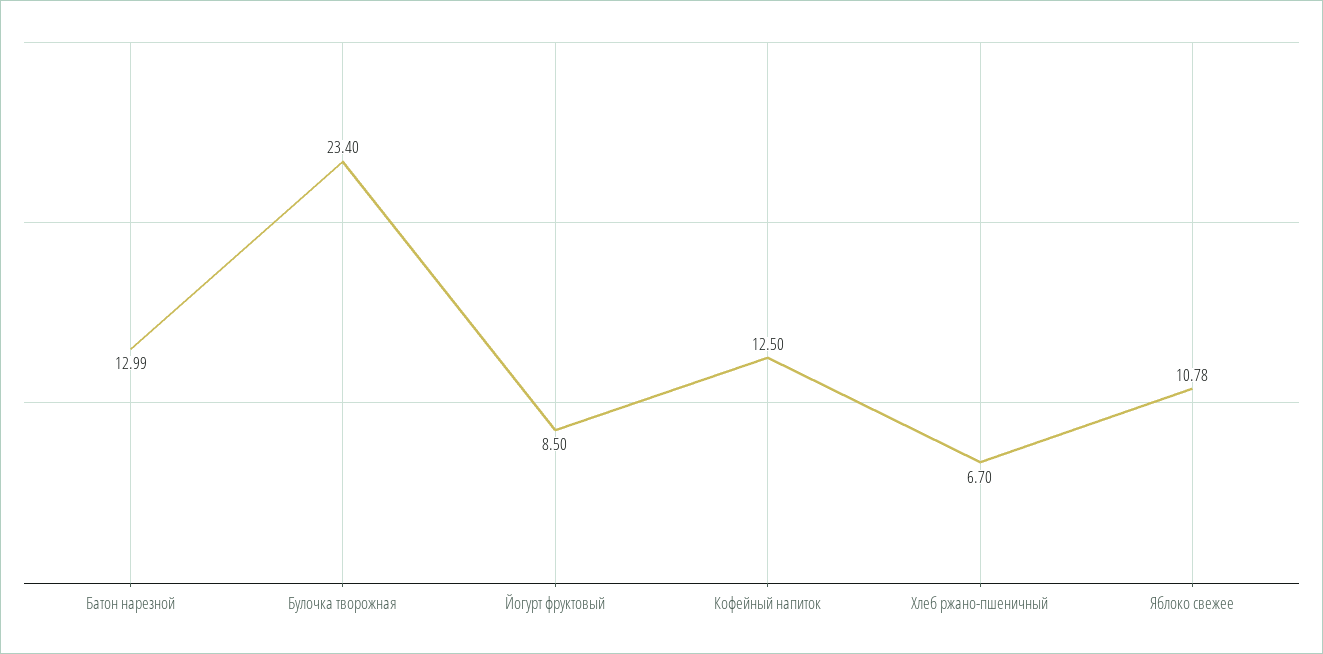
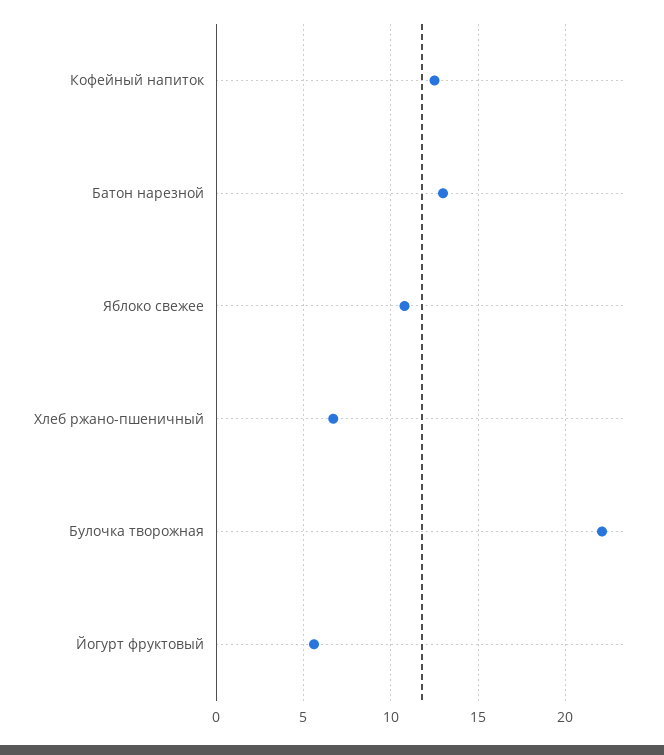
  {
    "Батон нарезной": 12.99,
-   "Булочка творожная": 23.4,
+   "Булочка творожная": 22,
-   "Йогурт фруктовый": 8.5,
+   "Йогурт фруктовый": 5.5,
    "Кофейный напиток": 12.5,
    "Хлеб ржано-пшеничный": 6.7,
    "Яблоко свежее": 10.78
  }

